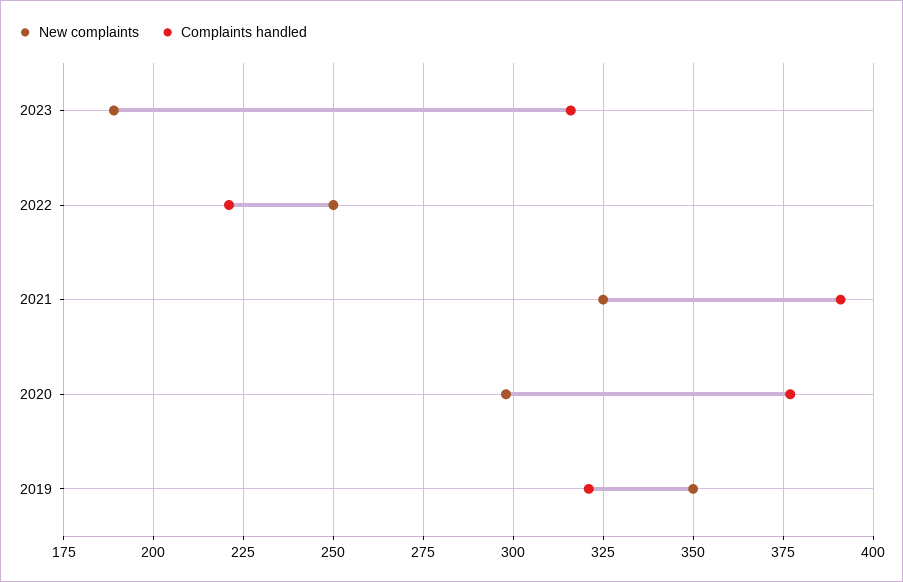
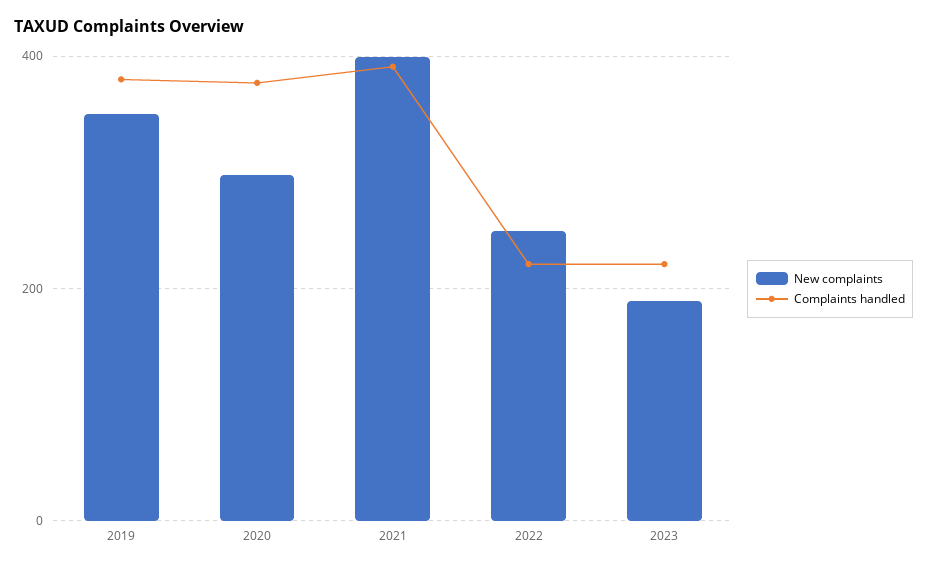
  {
    "New complaints": {
      "2023": 190,
      "2022": 250,
-     "2021": 325,
+     "2021": 400,
      "2020": 300,
      "2019": 350
    },
    "Complaints handled": {
-     "2023": 315,
+     "2023": 220,
      "2022": 220,
      "2021": 390,
      "2020": 375,
-     "2019": 320
+     "2019": 380
    }
  }

